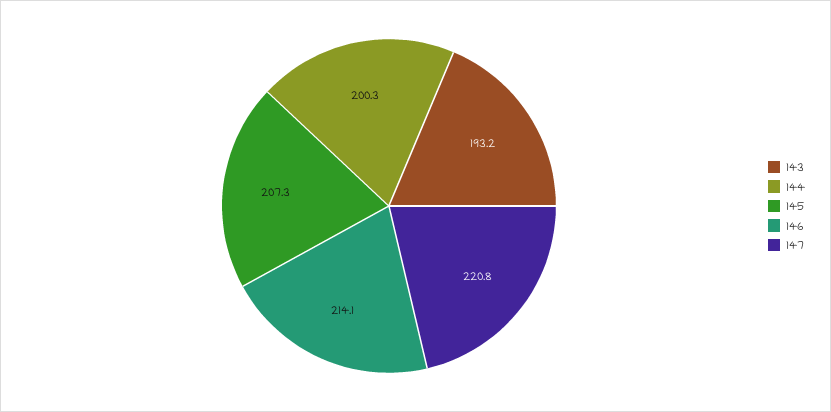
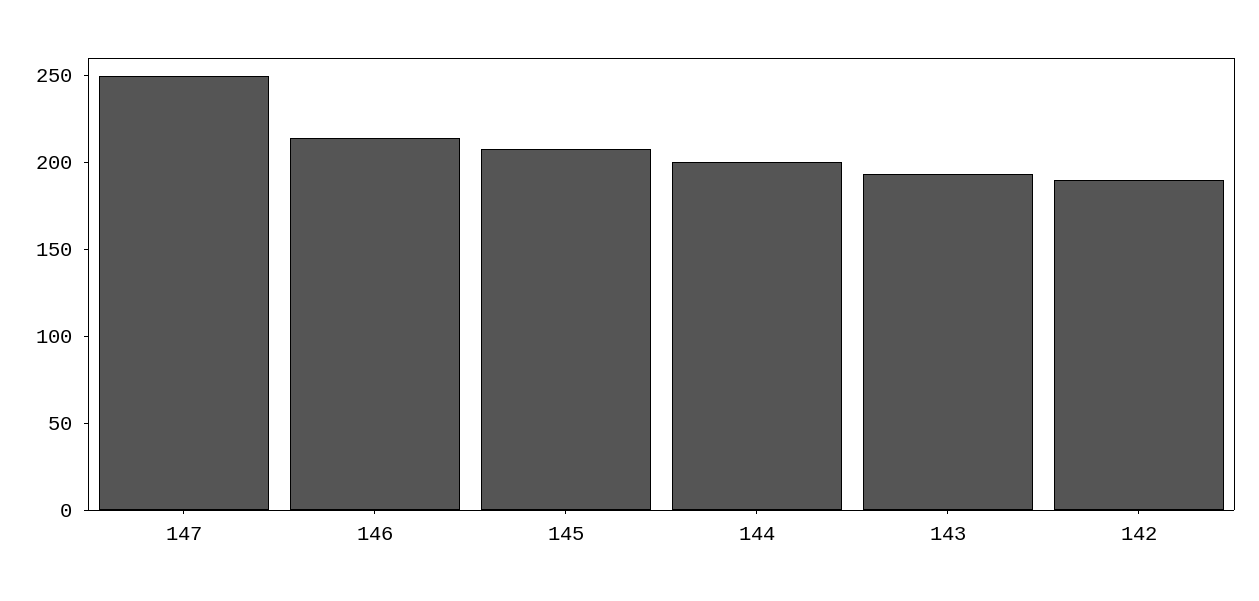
  {
    "143": 193.2,
    "144": 200.3,
    "145": 207.3,
    "146": 214.1,
-   "147": 220.8
+   "147": 250,
+   "142": 190
  }

